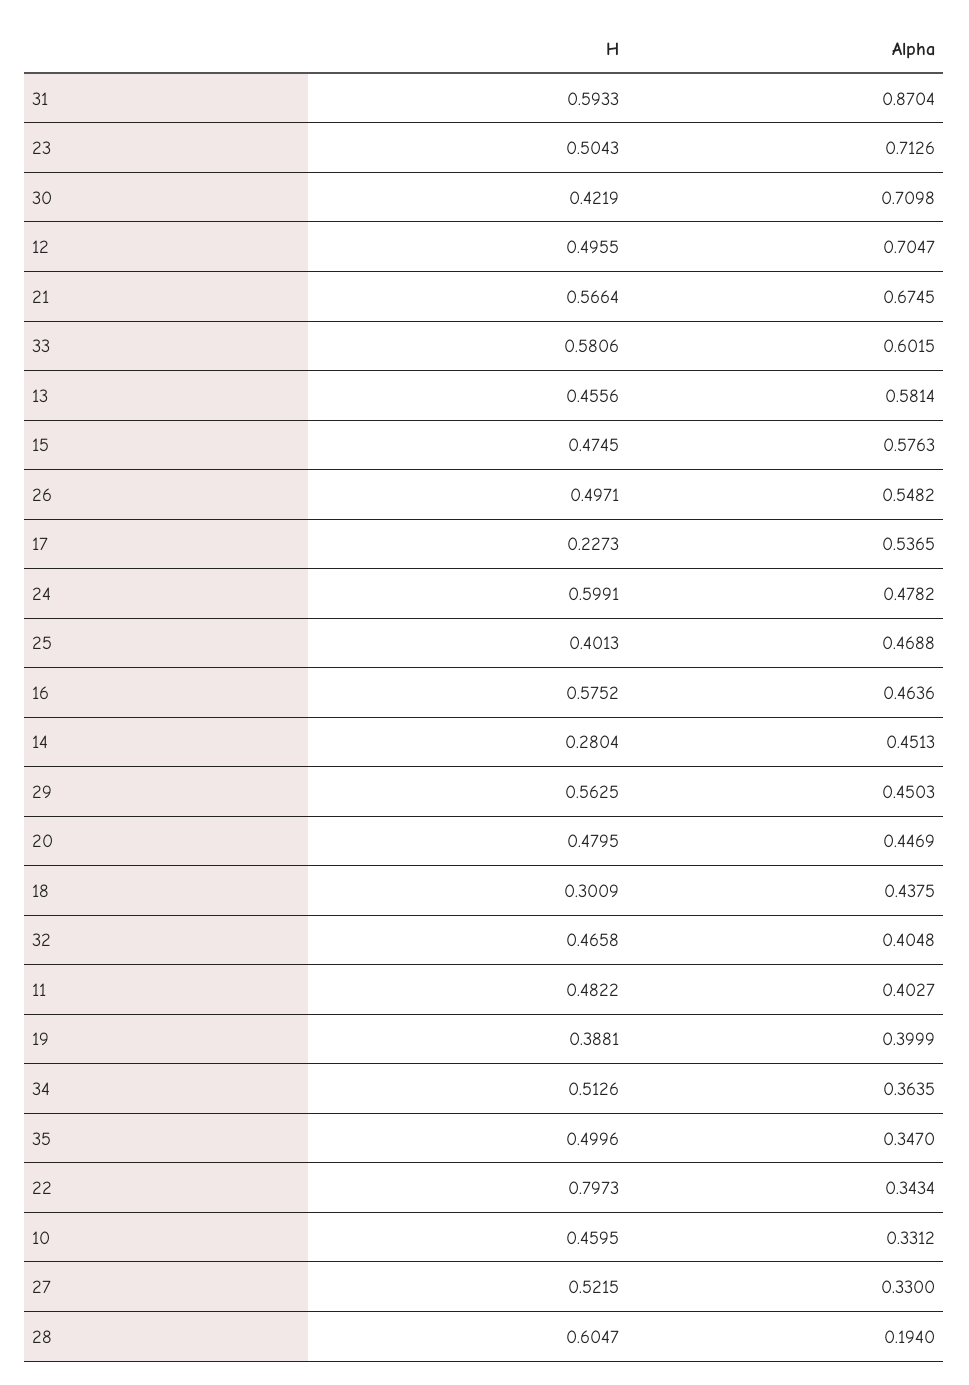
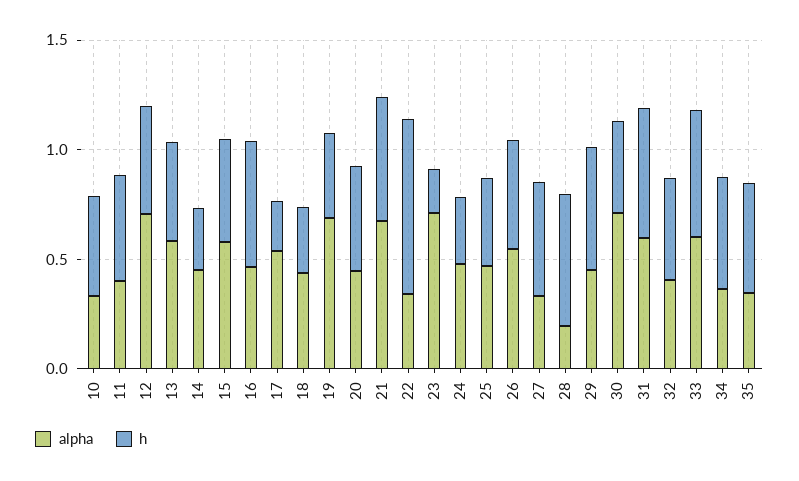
  {
    "H": {
      "31": 0.5933,
-     "23": 0.5043,
+     "23": 0.2,
      "30": 0.4219,
      "12": 0.4955,
      "21": 0.5664,
      "33": 0.5806,
      "13": 0.4556,
      "15": 0.4745,
      "26": 0.4971,
      "17": 0.2273,
-     "24": 0.5991,
+     "24": 0.3,
      "25": 0.4013,
      "16": 0.5752,
      "14": 0.2804,
      "29": 0.5625,
      "20": 0.4795,
      "18": 0.3009,
      "32": 0.4658,
      "11": 0.4822,
      "19": 0.3881,
      "34": 0.5126,
      "35": 0.4996,
      "22": 0.7973,
      "10": 0.4595,
      "27": 0.5215,
      "28": 0.6047
    },
    "Alpha": {
-     "31": 0.8704,
+     "31": 0.6,
      "23": 0.7126,
      "30": 0.7098,
      "12": 0.7047,
      "21": 0.6745,
      "33": 0.6015,
      "13": 0.5814,
      "15": 0.5763,
      "26": 0.5482,
      "17": 0.5365,
      "24": 0.4782,
      "25": 0.4688,
      "16": 0.4636,
      "14": 0.4513,
      "29": 0.4503,
      "20": 0.4469,
      "18": 0.4375,
      "32": 0.4048,
      "11": 0.4027,
-     "19": 0.3999,
+     "19": 0.7,
      "34": 0.3635,
      "35": 0.347,
      "22": 0.3434,
      "10": 0.3312,
      "27": 0.33,
      "28": 0.194
    }
  }

